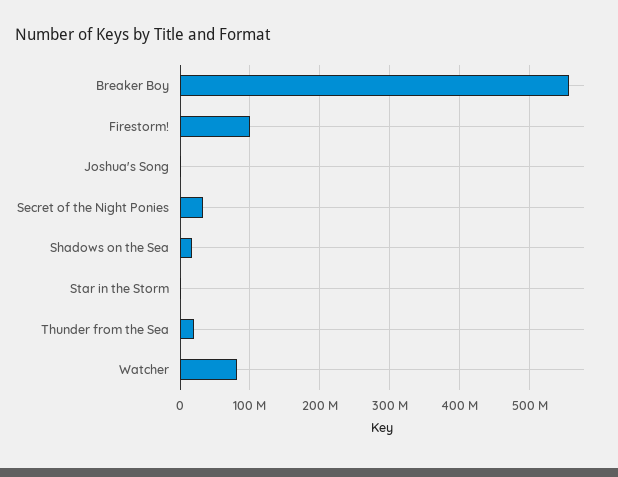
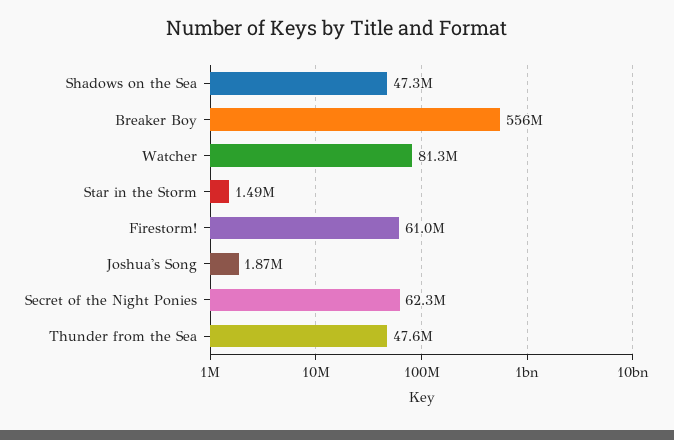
  {
    "Breaker Boy": 556000000,
-   "Firestorm!": 100000000,
+   "Firestorm!": 61000000,
    "Joshua's Song": 1870000,
-   "Secret of the Night Ponies": 30000000,
+   "Secret of the Night Ponies": 62300000,
-   "Shadows on the Sea": 20000000,
+   "Shadows on the Sea": 47300000,
    "Star in the Storm": 1490000,
-   "Thunder from the Sea": 20000000,
+   "Thunder from the Sea": 47600000,
    "Watcher": 81300000
  }

